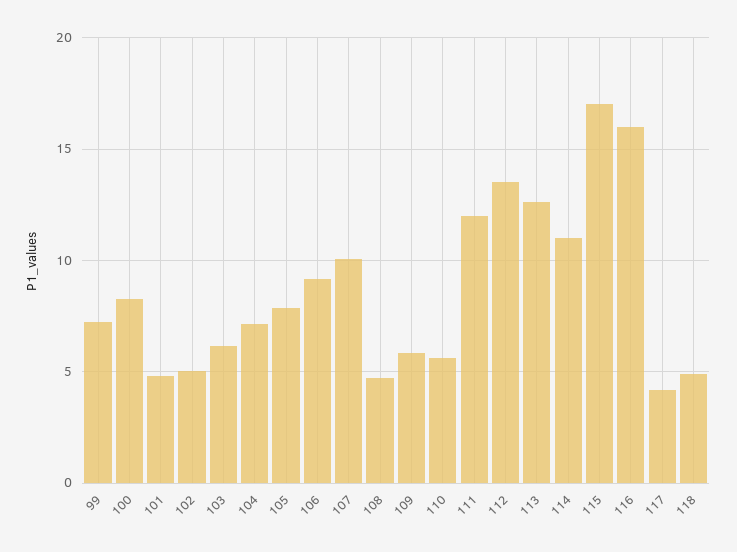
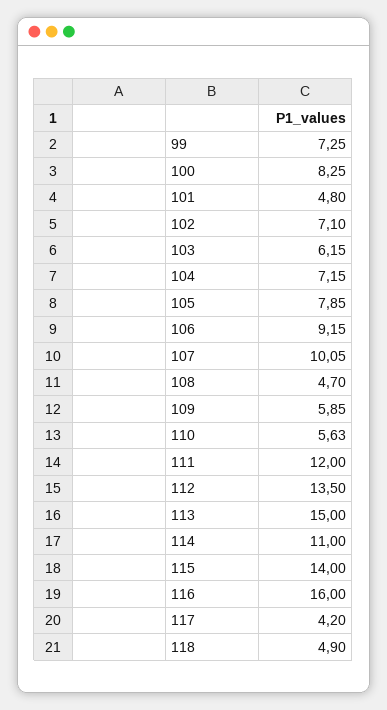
  {
    "99": 7.25,
    "100": 8.25,
    "101": 4.8,
-   "102": 5,
+   "102": 7.1,
    "103": 6.15,
    "104": 7.15,
    "105": 7.85,
    "106": 9.15,
    "107": 10.05,
    "108": 4.7,
    "109": 5.85,
    "110": 5.63,
    "111": 12,
    "112": 13.5,
-   "113": 12.5,
+   "113": 15,
    "114": 11,
-   "115": 17,
+   "115": 14,
    "116": 16,
    "117": 4.2,
    "118": 4.9
  }

